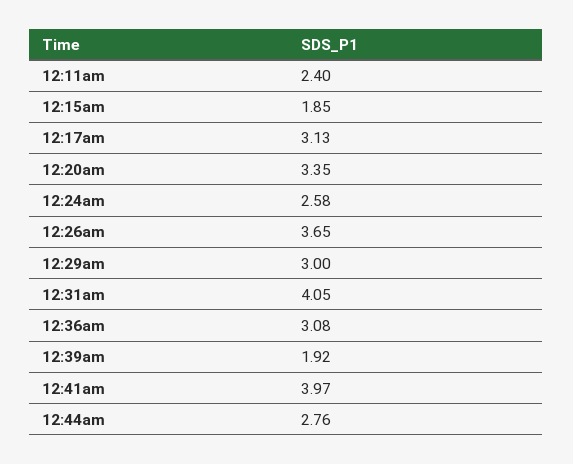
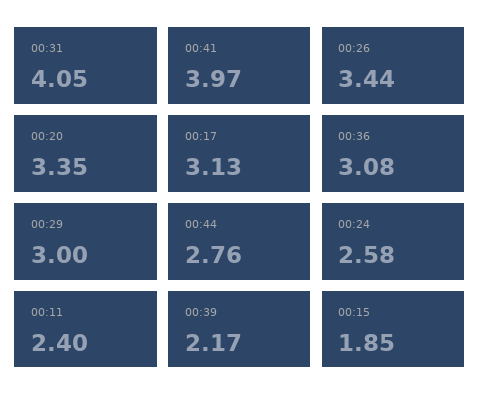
  {
    "12:11am": 2.4,
    "12:15am": 1.85,
    "12:17am": 3.13,
    "12:20am": 3.35,
    "12:24am": 2.58,
-   "12:26am": 3.65,
+   "12:26am": 3.44,
    "12:29am": 3,
    "12:31am": 4.05,
    "12:36am": 3.08,
-   "12:39am": 1.92,
+   "12:39am": 2.17,
    "12:41am": 3.97,
    "12:44am": 2.76
  }

